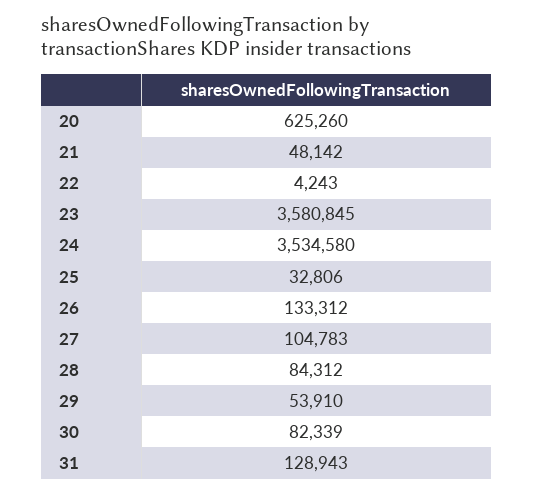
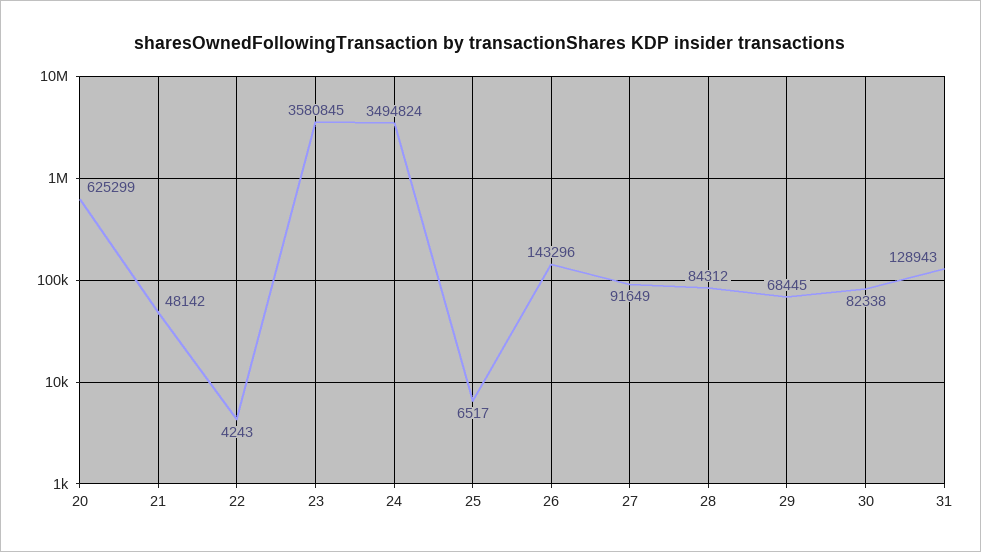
  {
-   "20": 625260,
+   "20": 625299,
    "21": 48142,
    "22": 4243,
    "23": 3580845,
-   "24": 3534580,
+   "24": 3494824,
-   "25": 32806,
+   "25": 6517,
-   "26": 133312,
+   "26": 143296,
-   "27": 104783,
+   "27": 91649,
    "28": 84312,
-   "29": 53910,
+   "29": 68445,
-   "30": 82339,
+   "30": 82338,
    "31": 128943
  }

